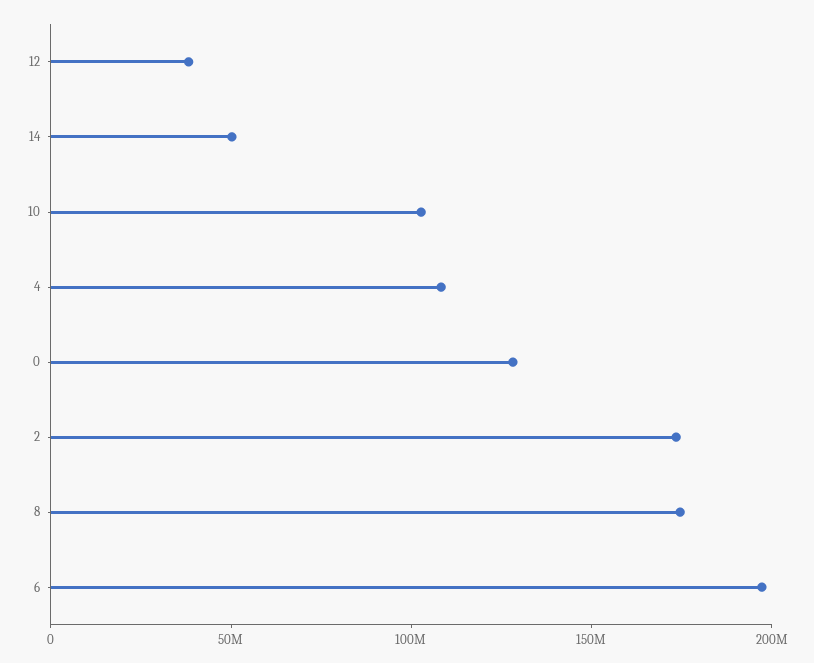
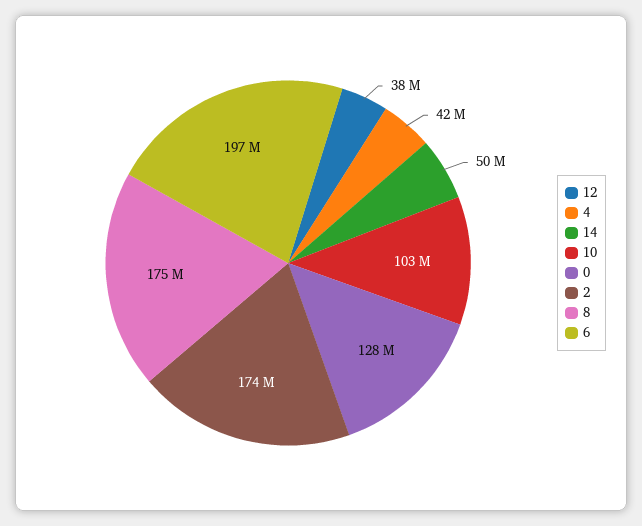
  {
    "12": 38000000,
    "14": 50000000,
    "10": 103000000,
-   "4": 110000000,
+   "4": 42000000,
    "0": 128000000,
    "2": 174000000,
    "8": 175000000,
    "6": 197000000
  }

